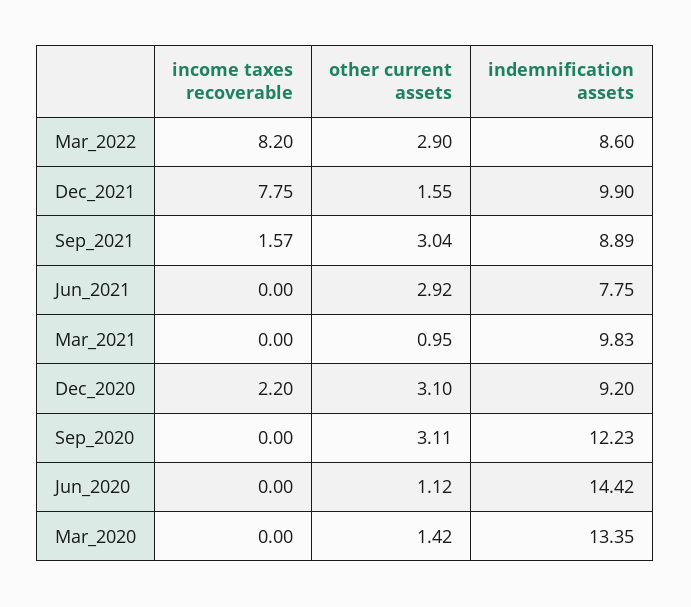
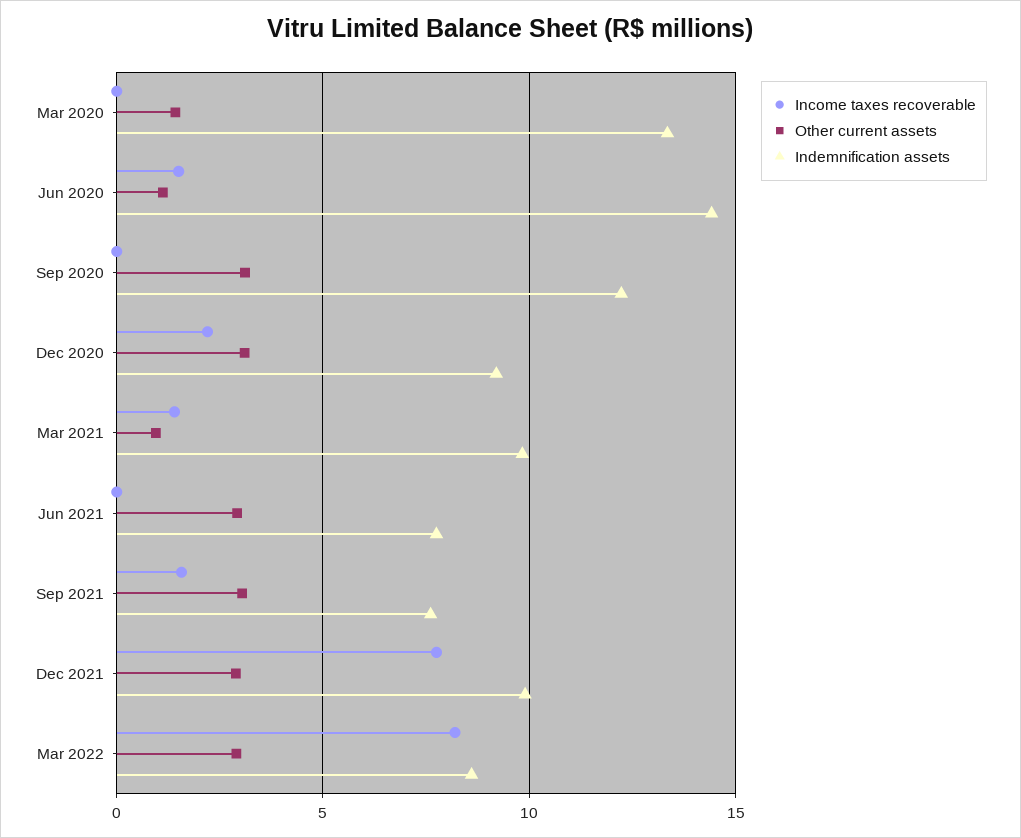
  {
    "income taxes recoverable": {
      "Mar_2022": 8.2,
      "Dec_2021": 7.75,
      "Sep_2021": 1.57,
      "Jun_2021": 0,
-     "Mar_2021": 0,
+     "Mar_2021": 1.5,
      "Dec_2020": 2.2,
      "Sep_2020": 0,
-     "Jun_2020": 0,
+     "Jun_2020": 1.5,
      "Mar_2020": 0
    },
    "other current assets": {
      "Mar_2022": 2.9,
-     "Dec_2021": 1.55,
+     "Dec_2021": 3,
      "Sep_2021": 3.04,
      "Jun_2021": 2.92,
      "Mar_2021": 0.95,
      "Dec_2020": 3.1,
      "Sep_2020": 3.11,
      "Jun_2020": 1.12,
      "Mar_2020": 1.42
    },
    "indemnification assets": {
      "Mar_2022": 8.6,
      "Dec_2021": 9.9,
-     "Sep_2021": 8.89,
+     "Sep_2021": 7.5,
      "Jun_2021": 7.75,
      "Mar_2021": 9.83,
      "Dec_2020": 9.2,
      "Sep_2020": 12.23,
      "Jun_2020": 14.42,
      "Mar_2020": 13.35
    }
  }

